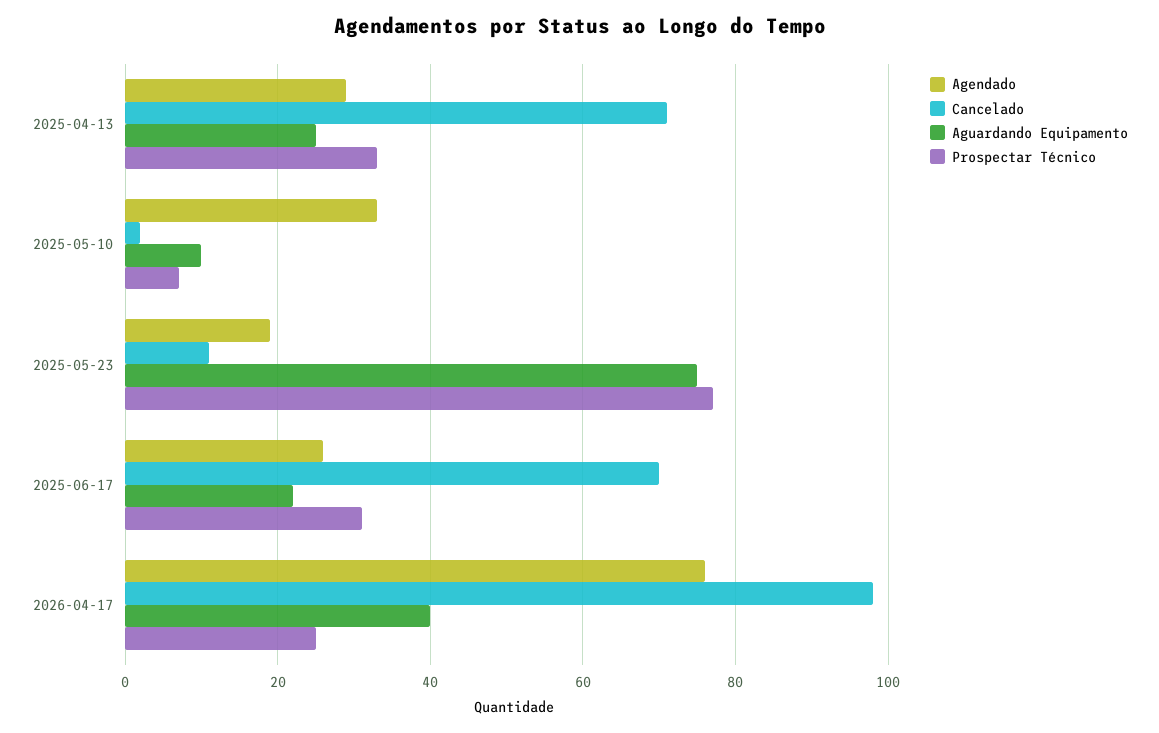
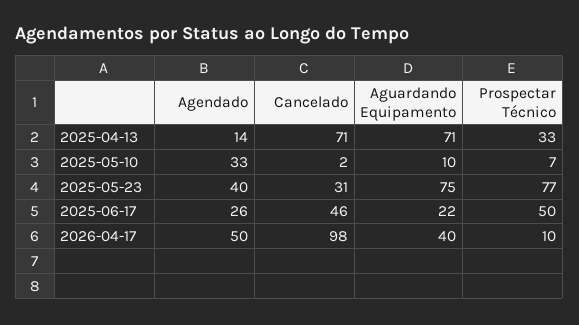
  {
    "Agendado": {
-     "2025-04-13": 30,
+     "2025-04-13": 14,
      "2025-05-10": 33,
-     "2025-05-23": 20,
+     "2025-05-23": 40,
      "2025-06-17": 26,
-     "2026-04-17": 75
+     "2026-04-17": 50
    },
    "Cancelado": {
      "2025-04-13": 71,
      "2025-05-10": 2,
-     "2025-05-23": 10,
+     "2025-05-23": 31,
-     "2025-06-17": 70,
+     "2025-06-17": 46,
      "2026-04-17": 98
    },
    "Aguardando Equipamento": {
-     "2025-04-13": 25,
+     "2025-04-13": 71,
      "2025-05-10": 10,
      "2025-05-23": 75,
      "2025-06-17": 22,
      "2026-04-17": 40
    },
    "Prospectar Técnico": {
      "2025-04-13": 33,
      "2025-05-10": 7,
      "2025-05-23": 77,
-     "2025-06-17": 30,
+     "2025-06-17": 50,
-     "2026-04-17": 25
+     "2026-04-17": 10
    }
  }

